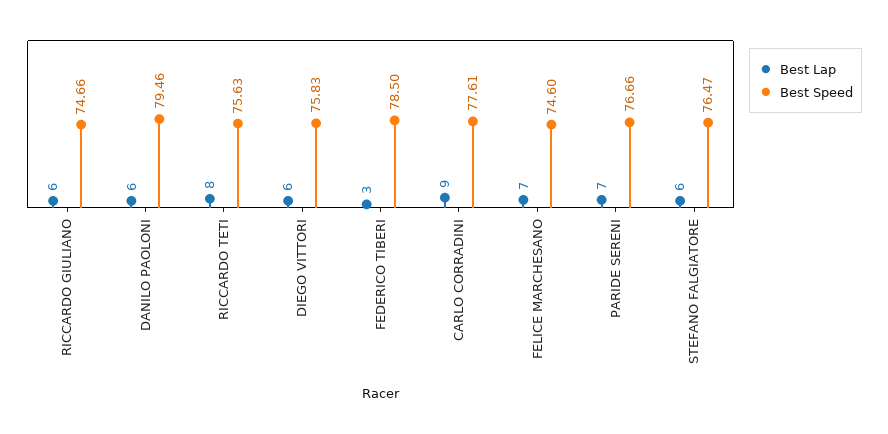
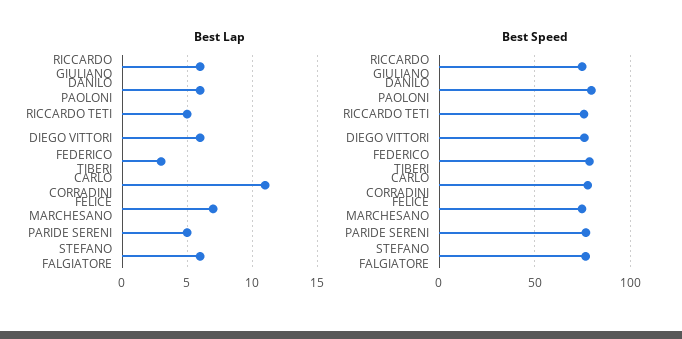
  {
    "Best Lap": {
      "RICCARDO GIULIANO": 6,
      "DANILO PAOLONI": 6,
-     "RICCARDO TETI": 8,
+     "RICCARDO TETI": 5,
      "DIEGO VITTORI": 6,
      "FEDERICO TIBERI": 3,
-     "CARLO CORRADINI": 9,
+     "CARLO CORRADINI": 11,
      "FELICE MARCHESANO": 7,
-     "PARIDE SERENI": 7,
+     "PARIDE SERENI": 5,
      "STEFANO FALGIATORE": 6
    },
    "Best Speed": {
      "RICCARDO GIULIANO": 74.66,
      "DANILO PAOLONI": 79.46,
      "RICCARDO TETI": 75.63,
      "DIEGO VITTORI": 75.83,
      "FEDERICO TIBERI": 78.5,
      "CARLO CORRADINI": 77.61,
      "FELICE MARCHESANO": 74.6,
      "PARIDE SERENI": 76.66,
      "STEFANO FALGIATORE": 76.47
    }
  }

